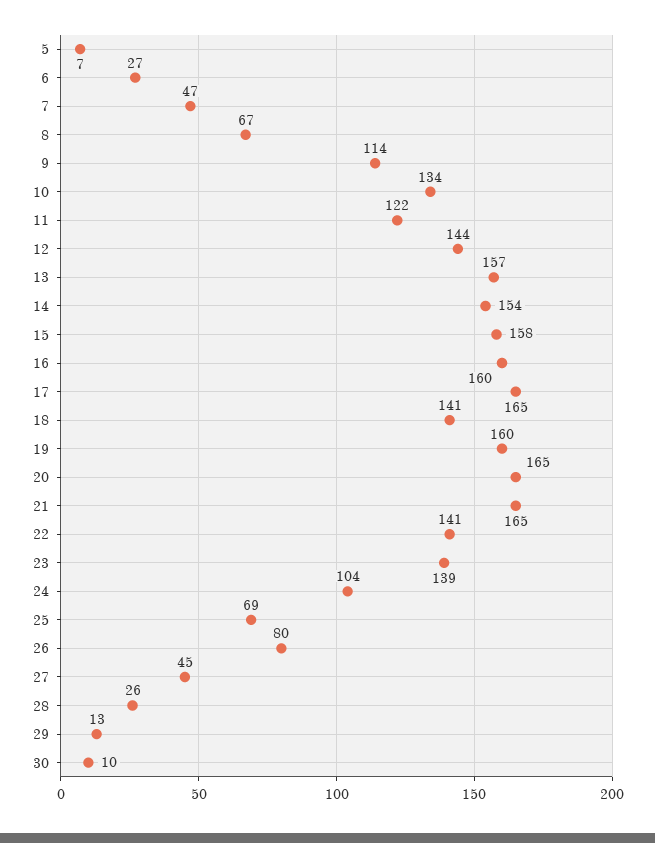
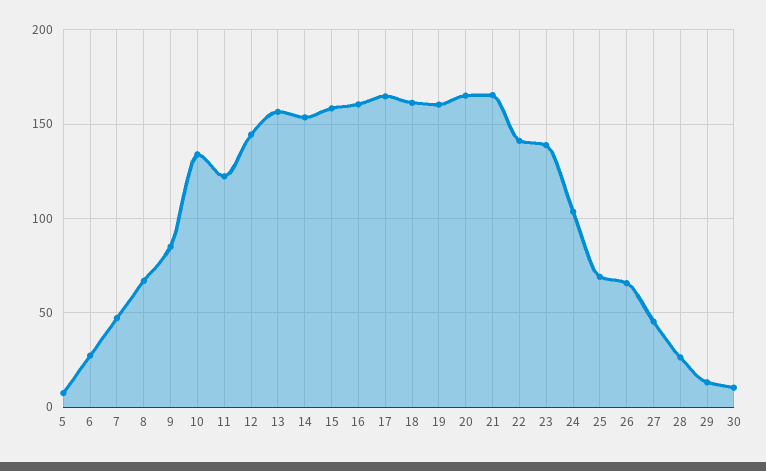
  {
    "5": 7,
    "6": 27,
    "7": 47,
    "8": 67,
-   "9": 114,
+   "9": 85,
    "10": 134,
    "11": 122,
    "12": 144,
    "13": 157,
    "14": 154,
    "15": 158,
    "16": 160,
    "17": 165,
-   "18": 141,
+   "18": 160,
    "19": 160,
    "20": 165,
    "21": 165,
    "22": 141,
    "23": 139,
    "24": 104,
    "25": 69,
-   "26": 80,
+   "26": 65,
    "27": 45,
    "28": 26,
    "29": 13,
    "30": 10
  }

